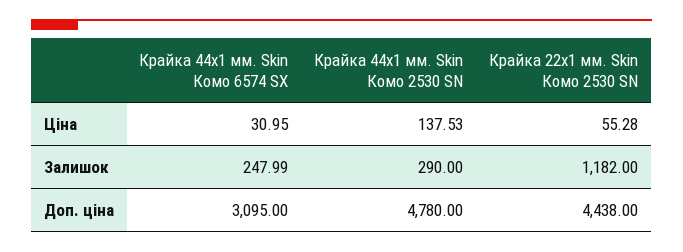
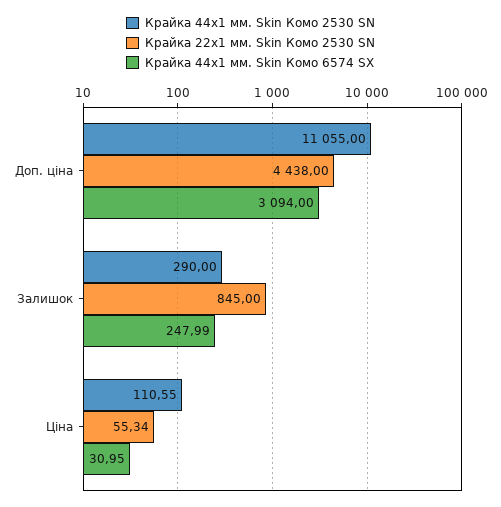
  {
    "Крайка 44x1 мм. Skin Комо 6574 SX": {
      "Ціна": 30.95,
      "Залишок": 247.99,
-     "Доп. ціна": 3095
+     "Доп. ціна": 3094
    },
    "Крайка 44x1 мм. Skin Комо 2530 SN": {
-     "Ціна": 137.53,
+     "Ціна": 110.55,
      "Залишок": 290,
-     "Доп. ціна": 4780
+     "Доп. ціна": 11055
    },
    "Крайка 22x1 мм. Skin Комо 2530 SN": {
-     "Ціна": 55.28,
+     "Ціна": 55.34,
-     "Залишок": 1182,
+     "Залишок": 845,
      "Доп. ціна": 4438
    }
  }

